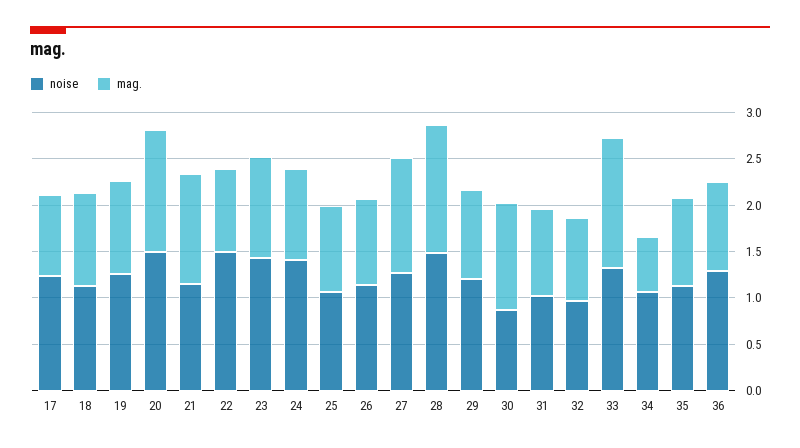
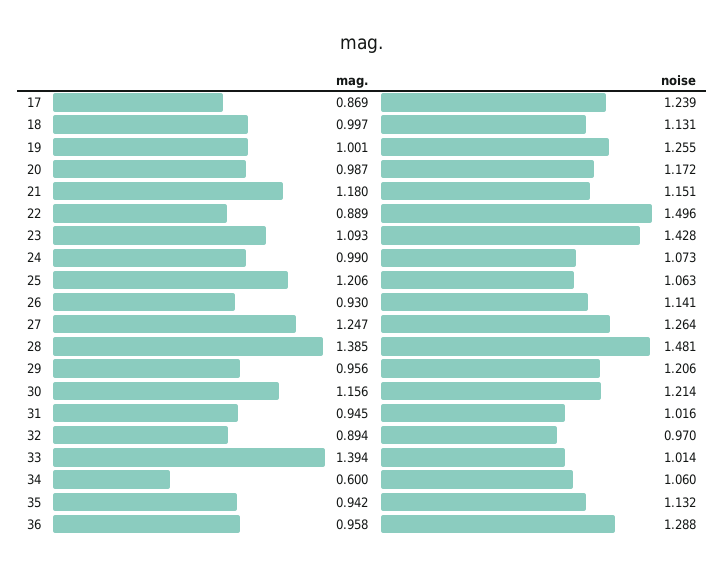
  {
    "noise": {
      "17": 1.239,
      "18": 1.131,
      "19": 1.255,
-     "20": 1.5,
+     "20": 1.172,
      "21": 1.151,
      "22": 1.496,
      "23": 1.428,
-     "24": 1.4,
+     "24": 1.073,
      "25": 1.063,
      "26": 1.141,
      "27": 1.264,
      "28": 1.481,
      "29": 1.206,
-     "30": 0.9,
+     "30": 1.214,
      "31": 1.016,
      "32": 0.97,
-     "33": 1.3,
+     "33": 1.014,
      "34": 1.06,
      "35": 1.132,
      "36": 1.288
    },
    "mag.": {
      "17": 0.869,
      "18": 0.997,
      "19": 1.001,
-     "20": 1.3,
+     "20": 0.987,
      "21": 1.18,
      "22": 0.889,
      "23": 1.093,
      "24": 0.99,
-     "25": 0.9,
+     "25": 1.206,
      "26": 0.93,
      "27": 1.247,
      "28": 1.385,
      "29": 0.956,
      "30": 1.156,
      "31": 0.945,
      "32": 0.894,
      "33": 1.394,
      "34": 0.6,
      "35": 0.942,
      "36": 0.958
    }
  }

